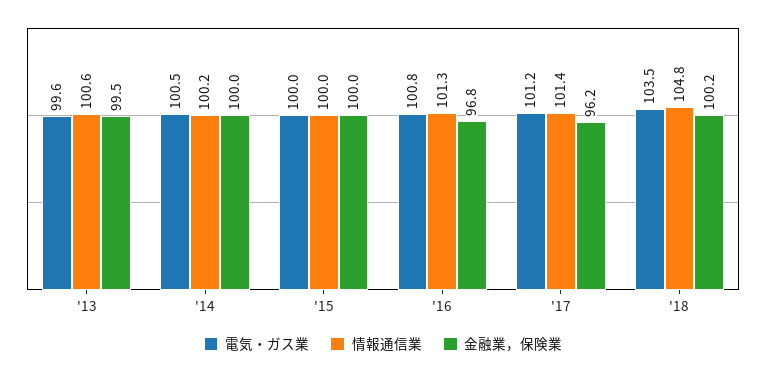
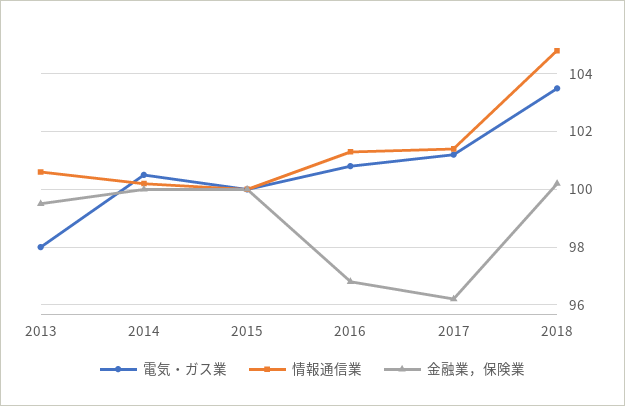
  {
    "電気・ガス業": {
-     "'13": 99.6,
+     "'13": 98,
      "'14": 100.5,
      "'15": 100,
      "'16": 100.8,
      "'17": 101.2,
      "'18": 103.5
    },
    "情報通信業": {
      "'13": 100.6,
      "'14": 100.2,
      "'15": 100,
      "'16": 101.3,
      "'17": 101.4,
      "'18": 104.8
    },
    "金融業，保険業": {
      "'13": 99.5,
      "'14": 100,
      "'15": 100,
      "'16": 96.8,
      "'17": 96.2,
      "'18": 100.2
    }
  }

